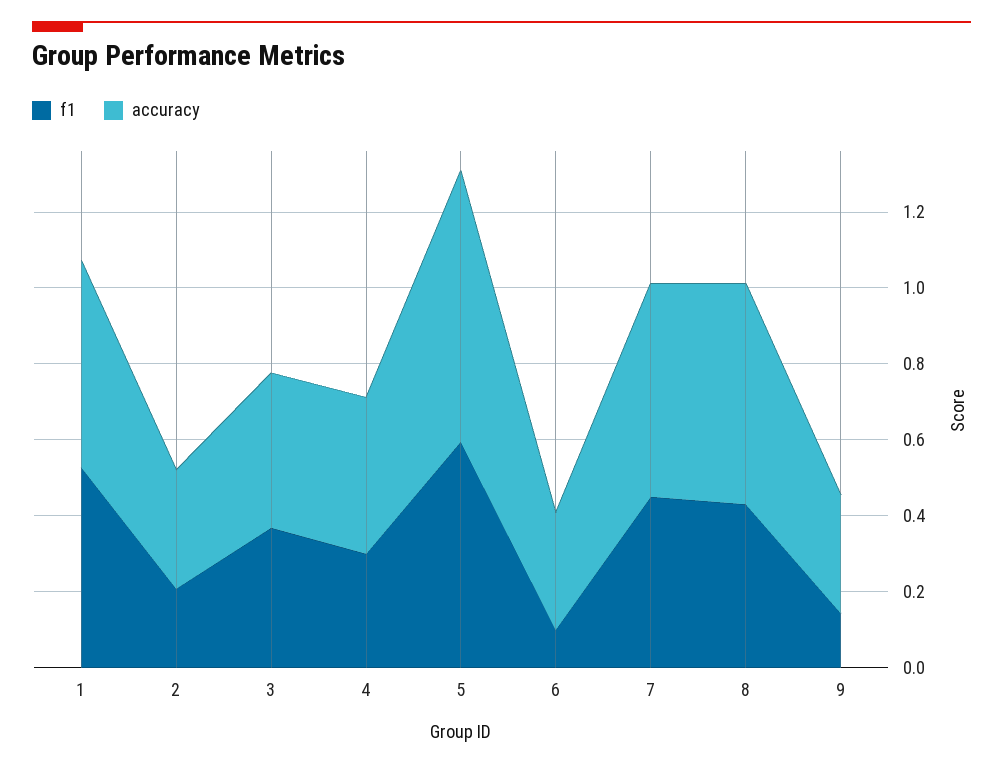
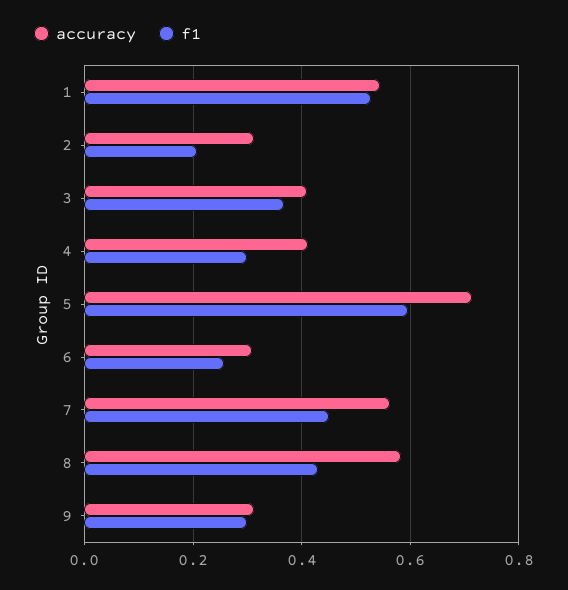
  {
    "f1": {
      "1": 0.52,
      "2": 0.2,
      "3": 0.36,
      "4": 0.3,
      "5": 0.6,
-     "6": 0.1,
+     "6": 0.26,
      "7": 0.46,
      "8": 0.44,
-     "9": 0.15
+     "9": 0.3
    },
    "accuracy": {
      "1": 0.54,
      "2": 0.32,
      "3": 0.4,
      "4": 0.42,
      "5": 0.72,
      "6": 0.3,
      "7": 0.56,
      "8": 0.58,
      "9": 0.32
    }
  }

